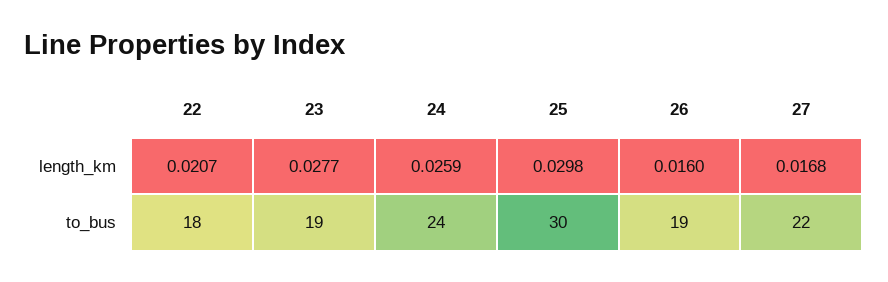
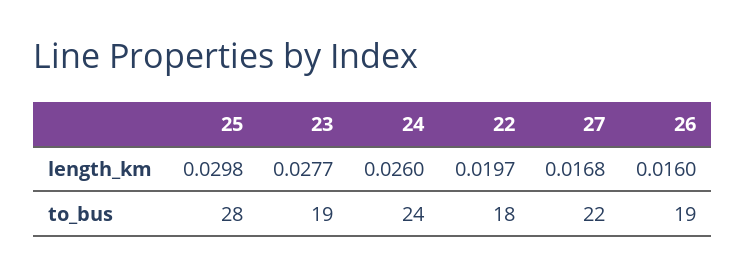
  {
    "22": {
-     "length_km": 0.0207,
+     "length_km": 0.0197,
      "to_bus": 18
    },
    "23": {
      "length_km": 0.0277,
      "to_bus": 19
    },
    "24": {
-     "length_km": 0.0259,
+     "length_km": 0.026,
      "to_bus": 24
    },
    "25": {
      "length_km": 0.0298,
-     "to_bus": 30
+     "to_bus": 28
    },
    "26": {
      "length_km": 0.016,
      "to_bus": 19
    },
    "27": {
      "length_km": 0.0168,
      "to_bus": 22
    }
  }

